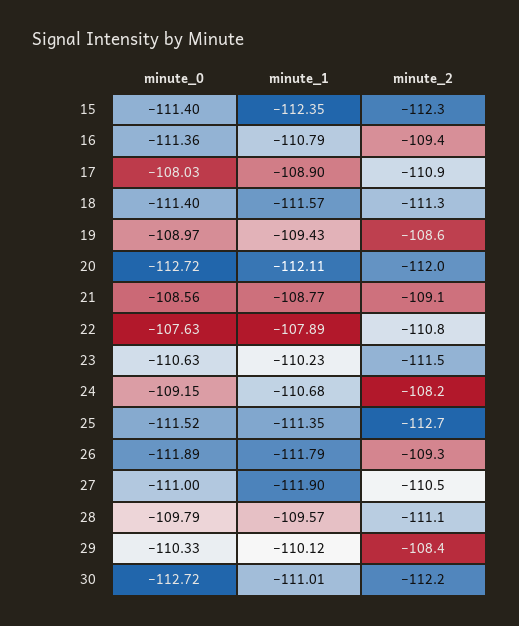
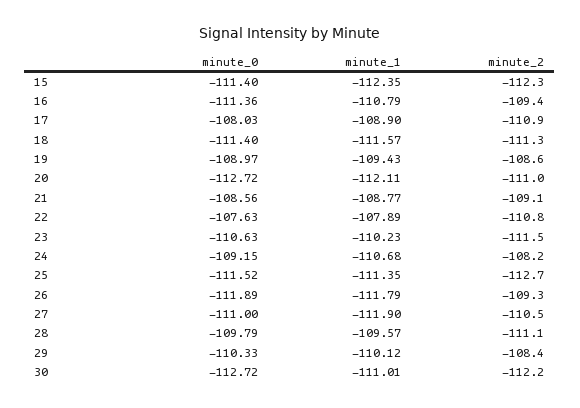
  {
    "minute_0": {
      "15": -111.4,
      "16": -111.36,
      "17": -108.03,
      "18": -111.4,
      "19": -108.97,
      "20": -112.72,
      "21": -108.56,
      "22": -107.63,
      "23": -110.63,
      "24": -109.15,
      "25": -111.52,
      "26": -111.89,
      "27": -111,
      "28": -109.79,
      "29": -110.33,
      "30": -112.72
    },
    "minute_1": {
      "15": -112.35,
      "16": -110.79,
      "17": -108.9,
      "18": -111.57,
      "19": -109.43,
      "20": -112.11,
      "21": -108.77,
      "22": -107.89,
      "23": -110.23,
      "24": -110.68,
      "25": -111.35,
      "26": -111.79,
      "27": -111.9,
      "28": -109.57,
      "29": -110.12,
      "30": -111.01
    },
    "minute_2": {
      "15": -112.3,
      "16": -109.4,
      "17": -110.9,
      "18": -111.3,
      "19": -108.6,
-     "20": -112,
+     "20": -111,
      "21": -109.1,
      "22": -110.8,
      "23": -111.5,
      "24": -108.2,
      "25": -112.7,
      "26": -109.3,
      "27": -110.5,
      "28": -111.1,
      "29": -108.4,
      "30": -112.2
    }
  }

